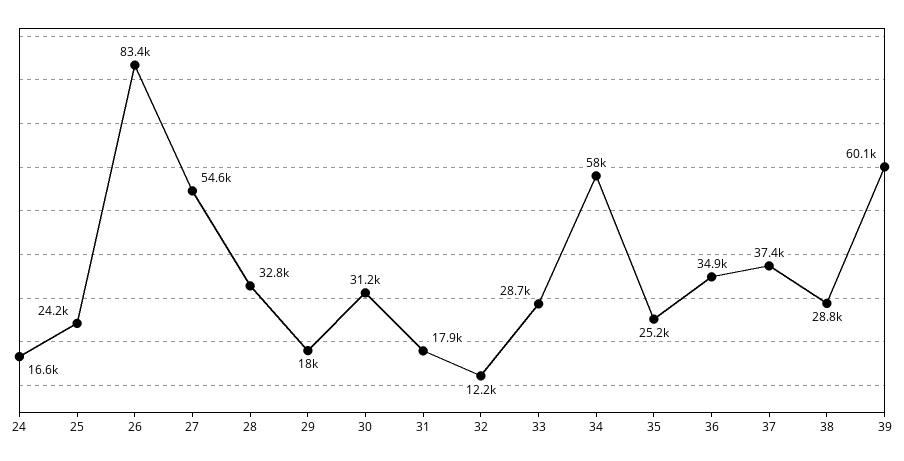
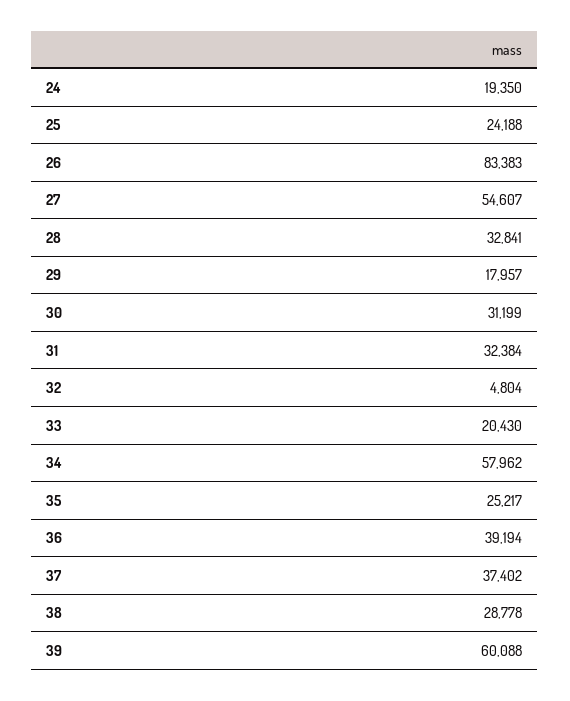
  {
-   "24": 16600,
+   "24": 19350,
    "25": 24188,
    "26": 83383,
    "27": 54607,
    "28": 32841,
    "29": 17957,
    "30": 31199,
-   "31": 17900,
+   "31": 32384,
-   "32": 12200,
+   "32": 4804,
-   "33": 28700,
+   "33": 20430,
    "34": 57962,
    "35": 25217,
-   "36": 34900,
+   "36": 39194,
    "37": 37402,
    "38": 28778,
    "39": 60088
  }

